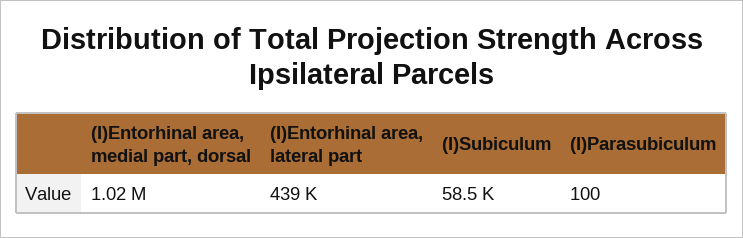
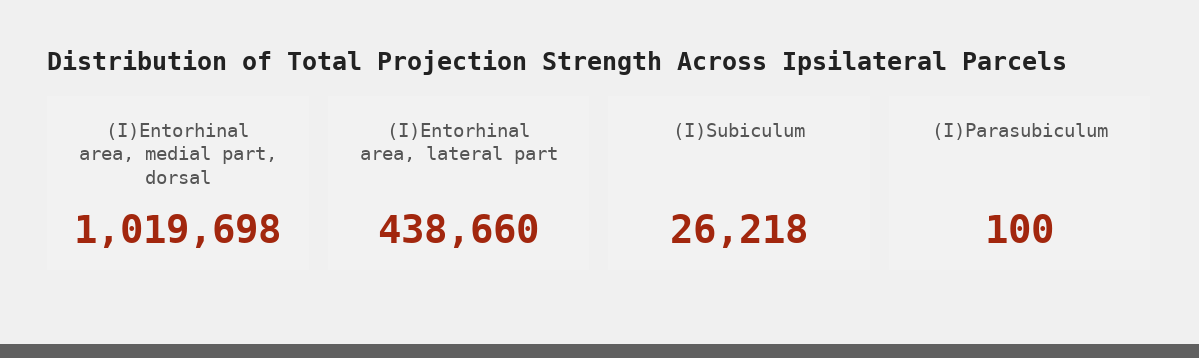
  {
    "(I)Entorhinal area, medial part, dorsal": 1019698,
    "(I)Entorhinal area, lateral part": 438660,
-   "(I)Subiculum": 58500,
+   "(I)Subiculum": 26218,
    "(I)Parasubiculum": 100
  }

